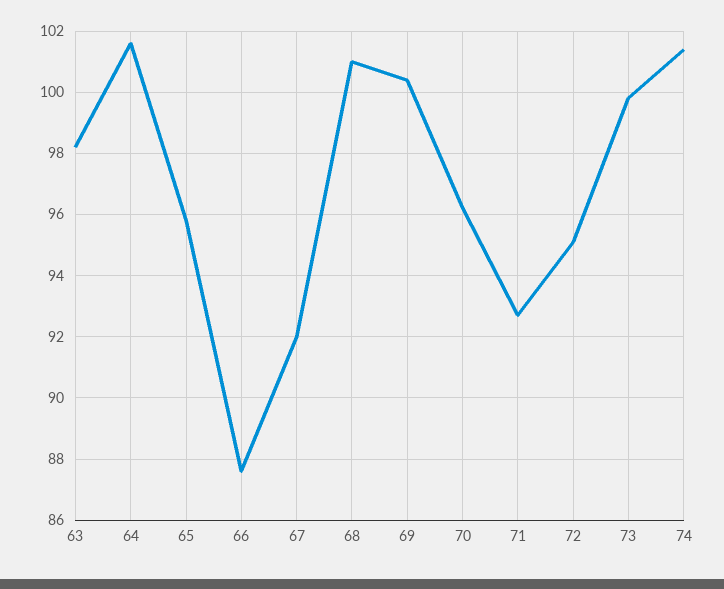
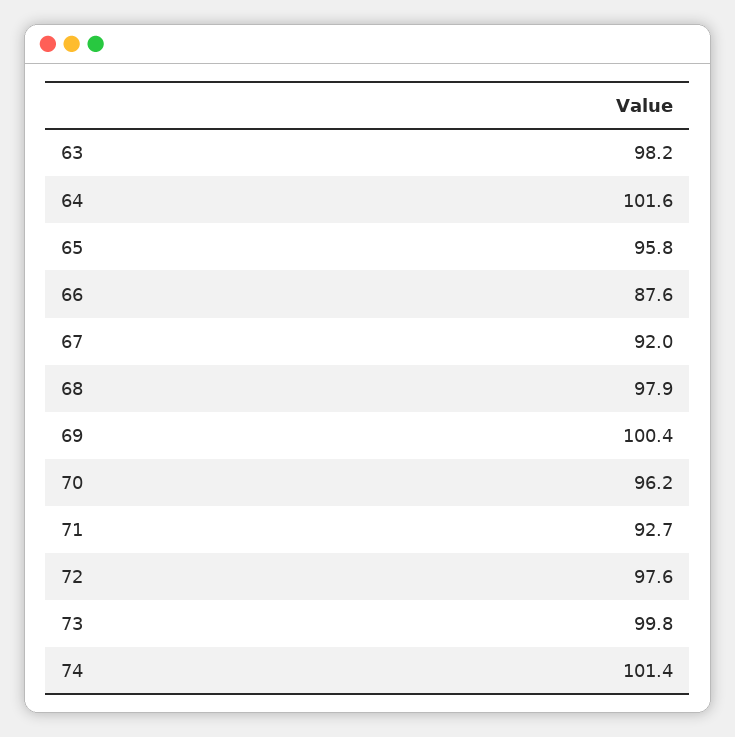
  {
    "63": 98.2,
    "64": 101.6,
    "65": 95.8,
    "66": 87.6,
    "67": 92,
-   "68": 101,
+   "68": 97.9,
    "69": 100.4,
    "70": 96.2,
    "71": 92.7,
-   "72": 95,
+   "72": 97.6,
    "73": 99.8,
    "74": 101.4
  }

